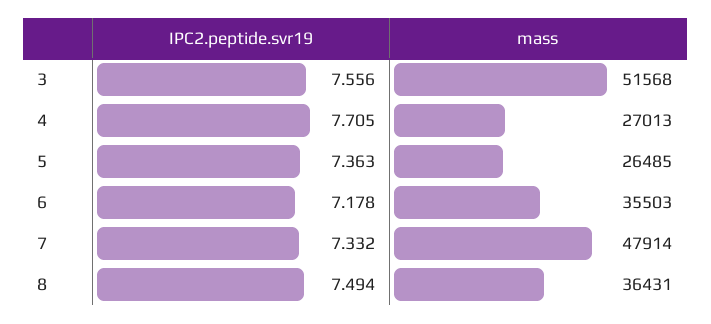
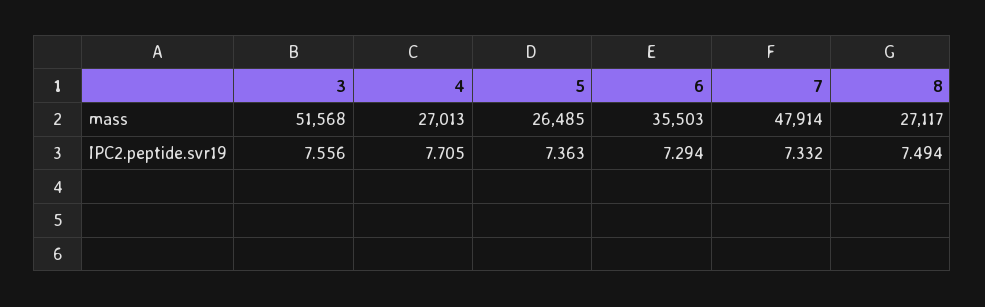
  {
    "IPC2.peptide.svr19": {
      "3": 7.556,
      "4": 7.705,
      "5": 7.363,
-     "6": 7.178,
+     "6": 7.294,
      "7": 7.332,
      "8": 7.494
    },
    "mass": {
      "3": 51568,
      "4": 27013,
      "5": 26485,
      "6": 35503,
      "7": 47914,
-     "8": 36431
+     "8": 27117
    }
  }

